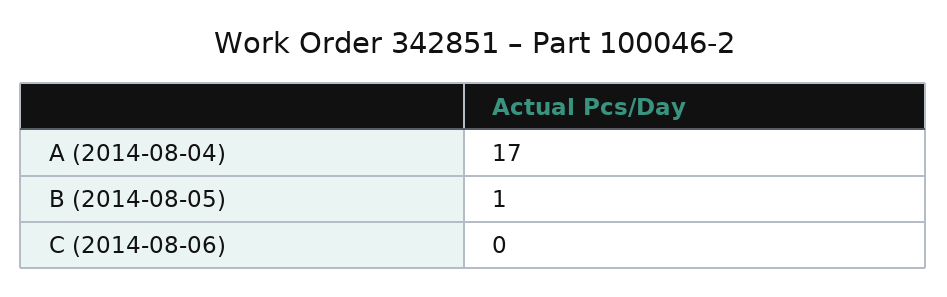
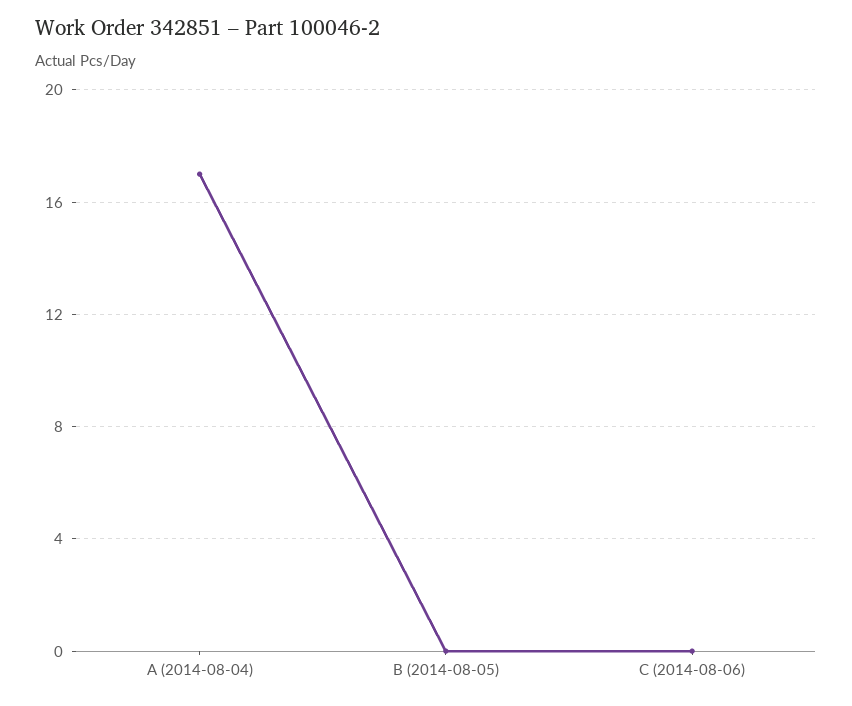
  {
    "A (2014-08-04)": 17,
-   "B (2014-08-05)": 1,
+   "B (2014-08-05)": 0,
    "C (2014-08-06)": 0
  }

